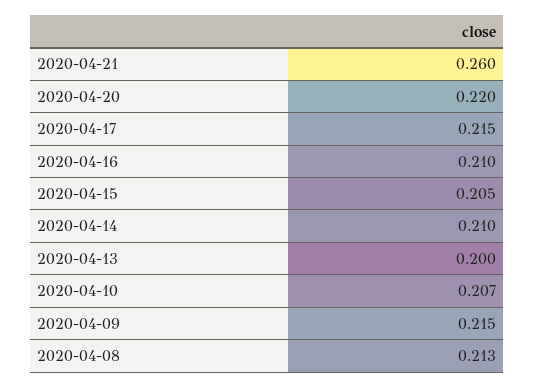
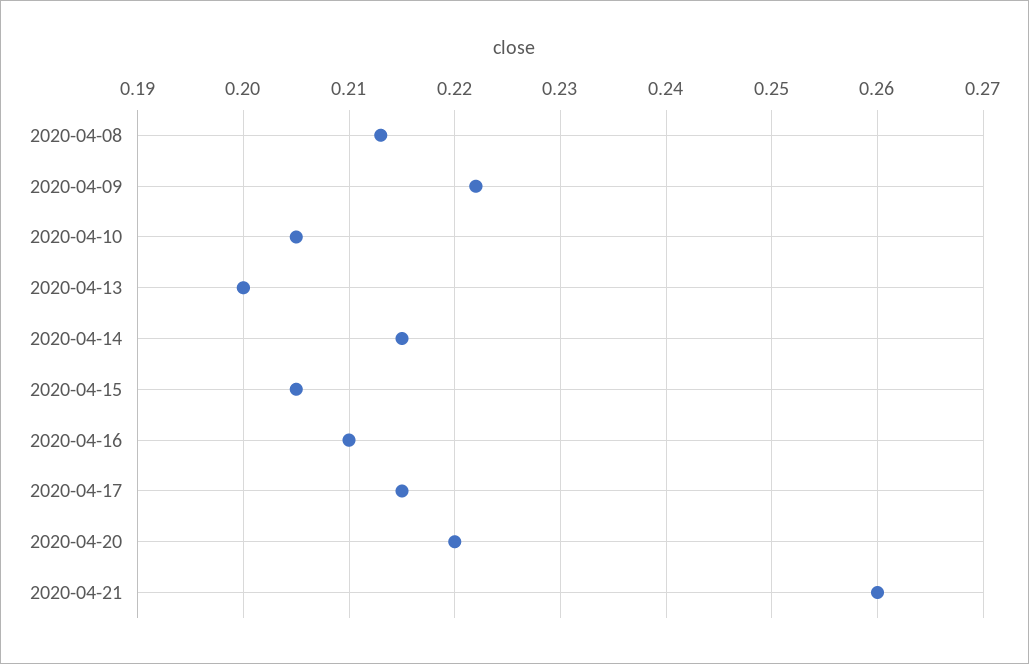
  {
    "2020-04-21": 0.26,
    "2020-04-20": 0.22,
    "2020-04-17": 0.215,
    "2020-04-16": 0.21,
    "2020-04-15": 0.205,
-   "2020-04-14": 0.21,
+   "2020-04-14": 0.215,
    "2020-04-13": 0.2,
-   "2020-04-10": 0.207,
+   "2020-04-10": 0.205,
-   "2020-04-09": 0.215,
+   "2020-04-09": 0.222,
    "2020-04-08": 0.213
  }

